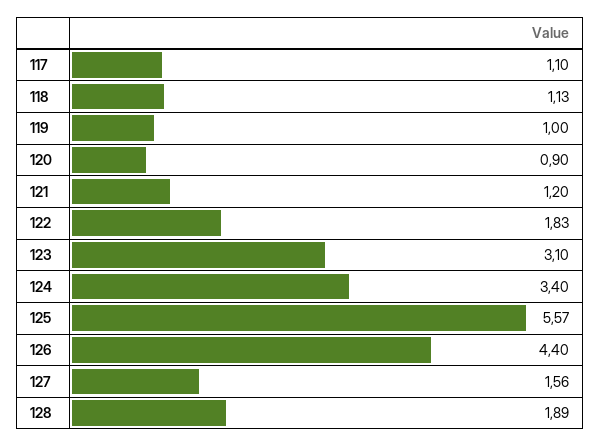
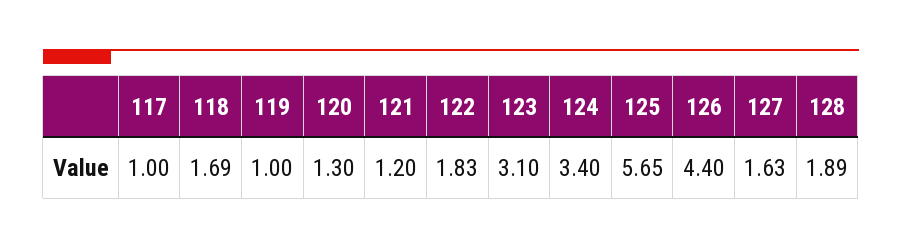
  {
-   "117": 1.1,
+   "117": 1,
-   "118": 1.13,
+   "118": 1.69,
    "119": 1,
-   "120": 0.9,
+   "120": 1.3,
    "121": 1.2,
    "122": 1.83,
    "123": 3.1,
    "124": 3.4,
-   "125": 5.57,
+   "125": 5.65,
    "126": 4.4,
-   "127": 1.56,
+   "127": 1.63,
    "128": 1.89
  }

